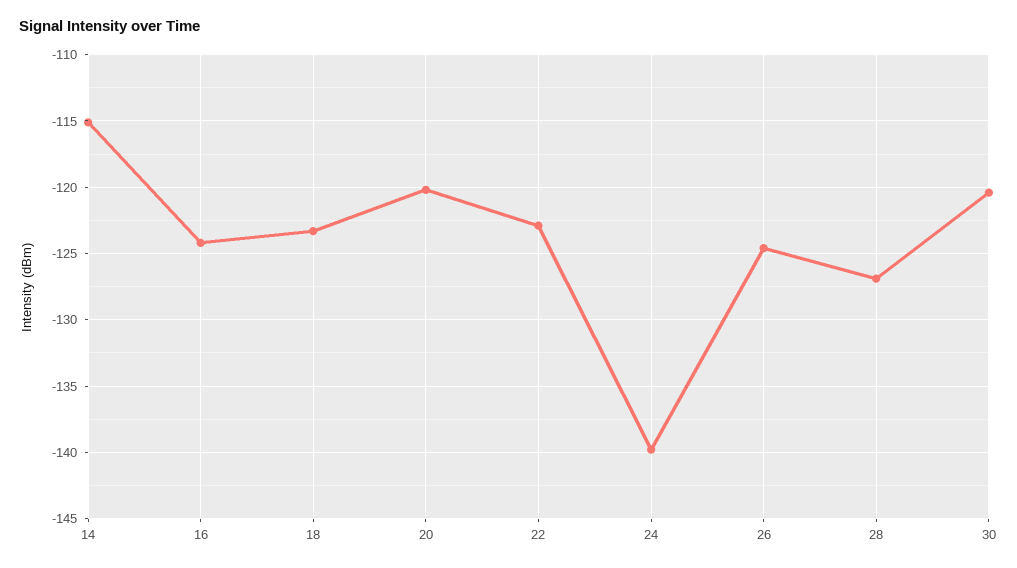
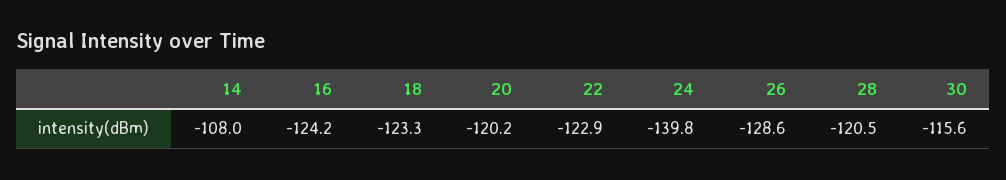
  {
-   "14": -115,
+   "14": -108,
    "16": -124.2,
    "18": -123.3,
    "20": -120.2,
    "22": -122.9,
    "24": -139.8,
-   "26": -124.5,
+   "26": -128.6,
-   "28": -127,
+   "28": -120.5,
-   "30": -120.5
+   "30": -115.6
  }

